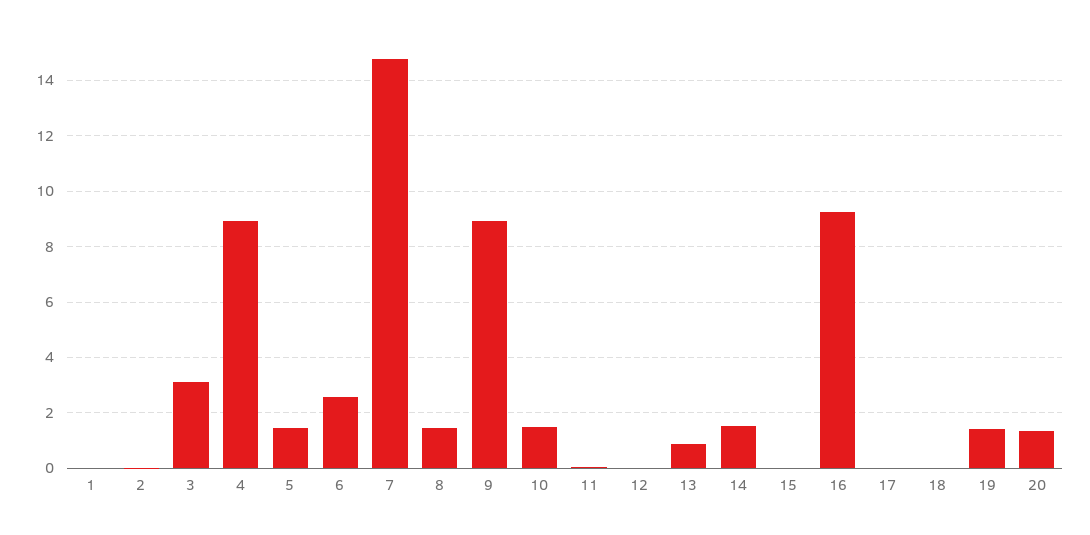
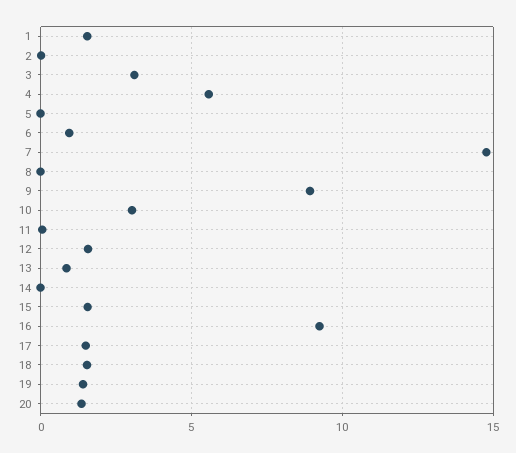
  {
-   "1": 0,
+   "1": 1.5,
    "2": 0,
    "3": 3,
-   "4": 9,
+   "4": 5.5,
-   "5": 1.5,
+   "5": 0,
-   "6": 2.5,
+   "6": 1,
    "7": 14.75,
-   "8": 1.5,
+   "8": 0,
    "9": 9,
-   "10": 1.5,
+   "10": 3,
    "11": 0,
-   "12": 0,
+   "12": 1.5,
    "13": 0.75,
-   "14": 1.5,
+   "14": 0,
-   "15": 0,
+   "15": 1.5,
    "16": 9.25,
-   "17": 0,
+   "17": 1.5,
-   "18": 0,
+   "18": 1.5,
    "19": 1.5,
    "20": 1.25
  }

